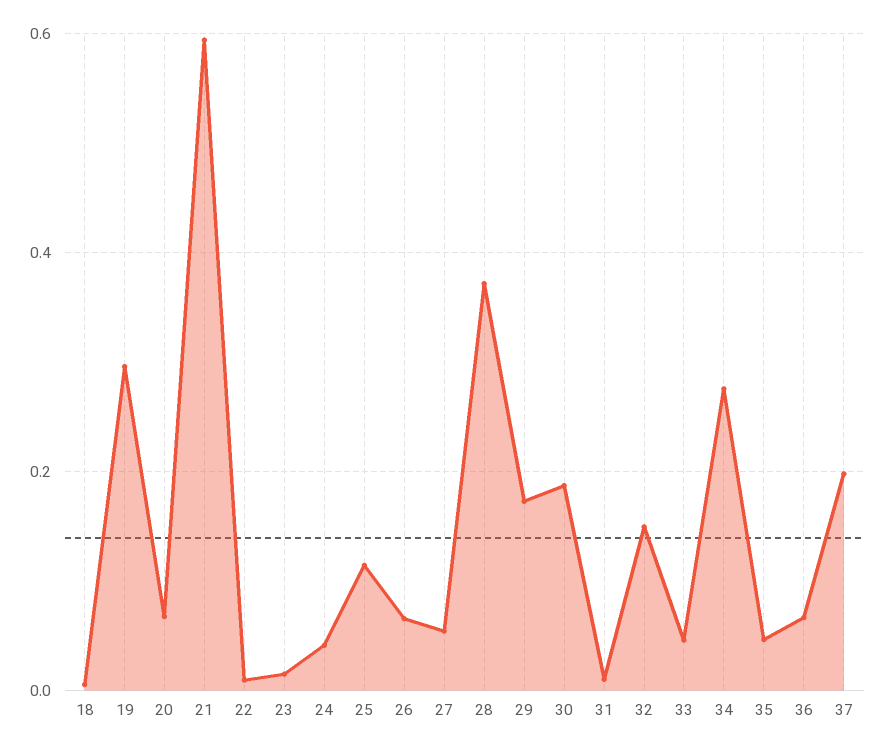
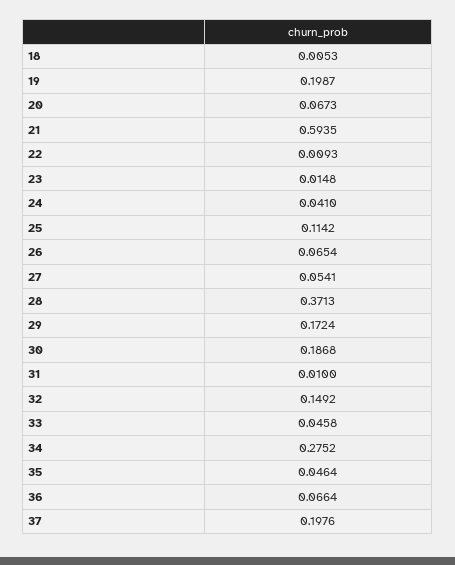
  {
    "18": 0.0053,
-   "19": 0.3,
+   "19": 0.1987,
    "20": 0.0673,
    "21": 0.5935,
    "22": 0.0093,
    "23": 0.0148,
    "24": 0.041,
    "25": 0.1142,
    "26": 0.0654,
    "27": 0.0541,
    "28": 0.3713,
    "29": 0.1724,
    "30": 0.1868,
    "31": 0.01,
    "32": 0.1492,
    "33": 0.0458,
    "34": 0.2752,
    "35": 0.0464,
    "36": 0.0664,
    "37": 0.1976
  }

